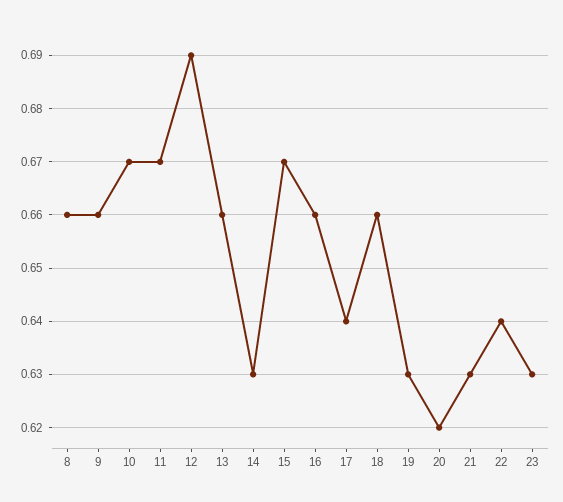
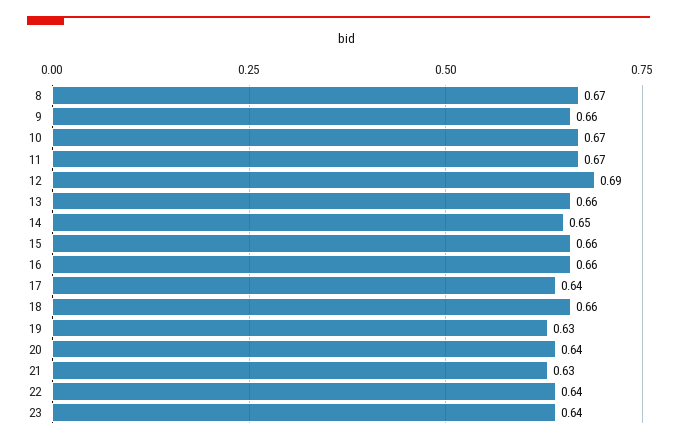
  {
-   "8": 0.66,
+   "8": 0.67,
    "9": 0.66,
    "10": 0.67,
    "11": 0.67,
    "12": 0.69,
    "13": 0.66,
-   "14": 0.63,
+   "14": 0.65,
-   "15": 0.67,
+   "15": 0.66,
    "16": 0.66,
    "17": 0.64,
    "18": 0.66,
    "19": 0.63,
-   "20": 0.62,
+   "20": 0.64,
    "21": 0.63,
    "22": 0.64,
-   "23": 0.63
+   "23": 0.64
  }

